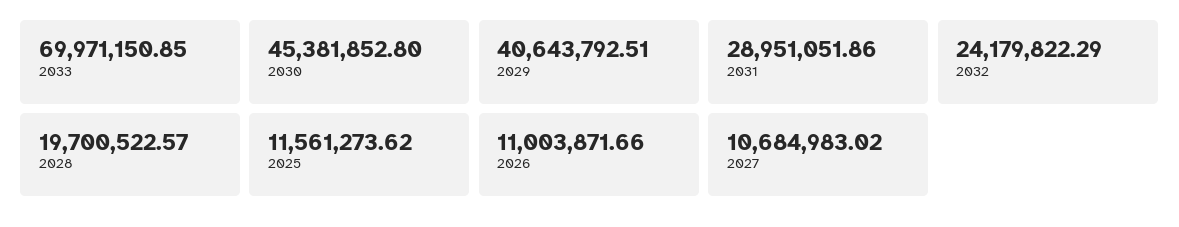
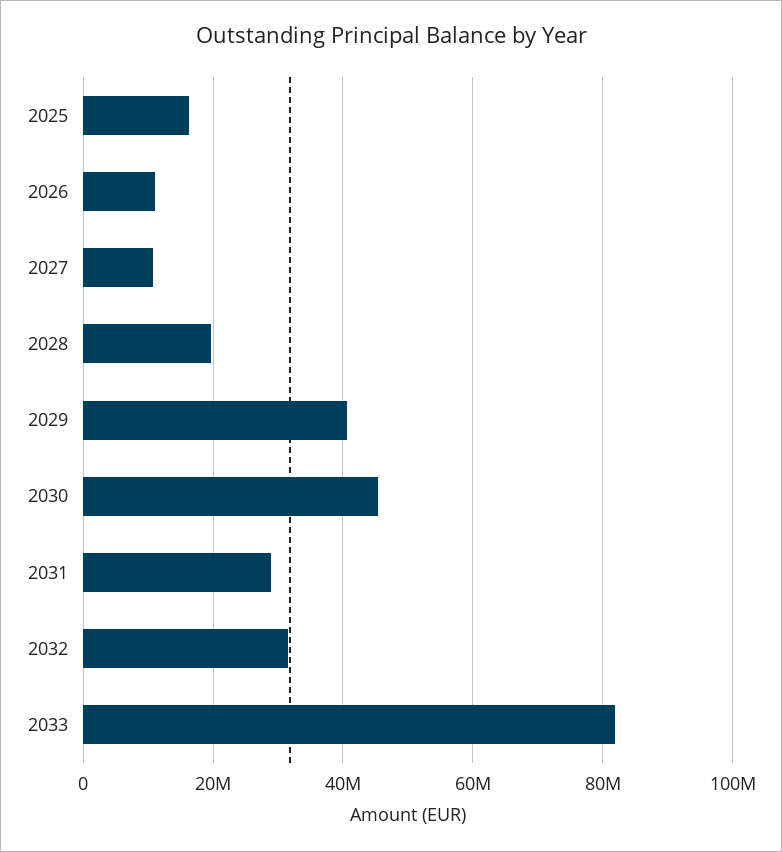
  {
-   "2033": 69971150.85,
+   "2033": 82000000,
    "2030": 45381852.8,
    "2029": 40643792.51,
    "2031": 28951051.86,
-   "2032": 24179822.29,
+   "2032": 32000000,
    "2028": 19700522.57,
-   "2025": 11561273.62,
+   "2025": 16000000,
    "2026": 11003871.66,
    "2027": 10684983.02
  }

